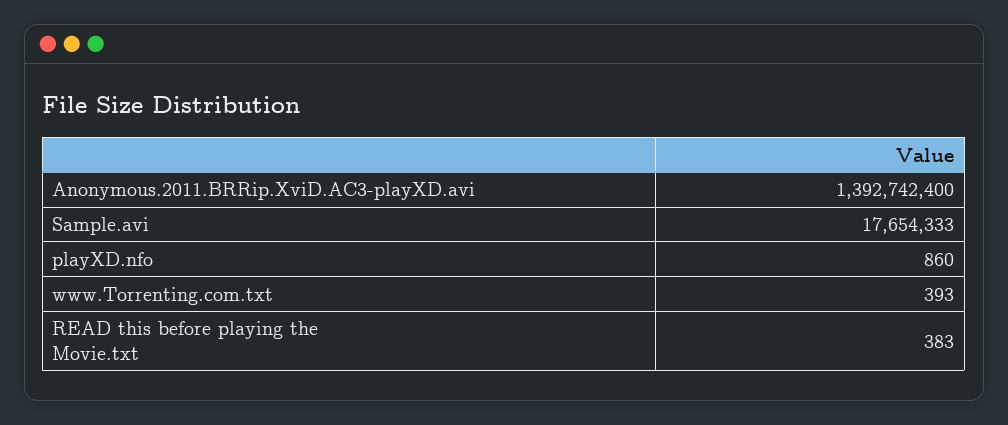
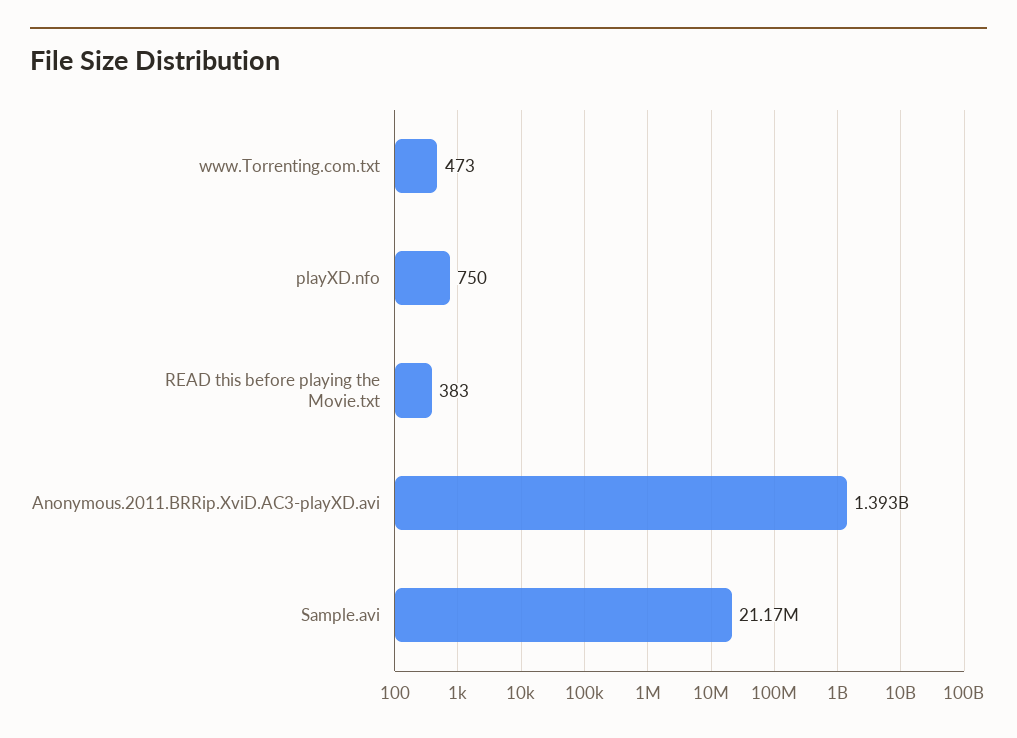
  {
    "Anonymous.2011.BRRip.XviD.AC3-playXD.avi": 1392742400,
-   "Sample.avi": 17654333,
+   "Sample.avi": 21170000,
-   "playXD.nfo": 860,
+   "playXD.nfo": 750,
-   "www.Torrenting.com.txt": 393,
+   "www.Torrenting.com.txt": 473,
    "READ this before playing the Movie.txt": 383
  }

